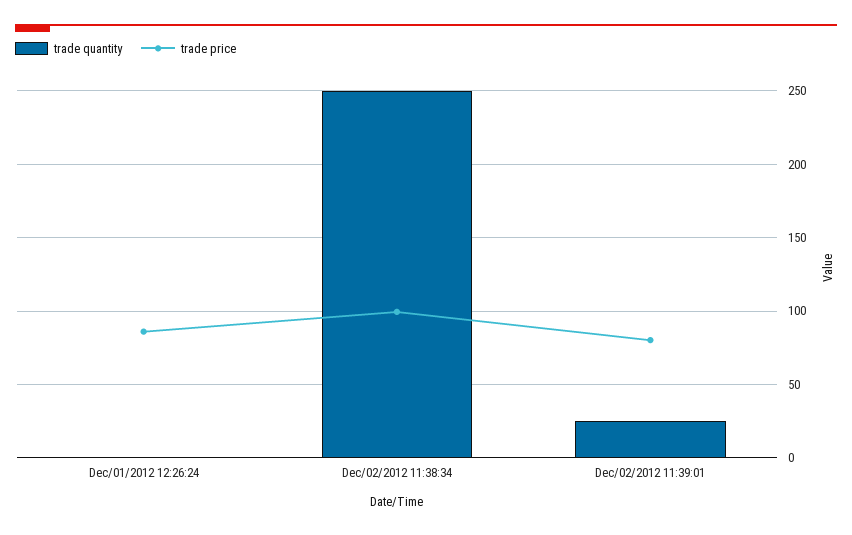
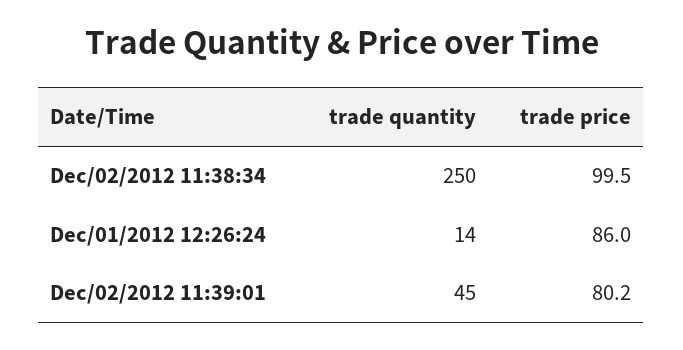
  {
    "trade quantity": {
-     "Dec/01/2012 12:26:24": 0,
+     "Dec/01/2012 12:26:24": 14,
      "Dec/02/2012 11:38:34": 250,
-     "Dec/02/2012 11:39:01": 25
+     "Dec/02/2012 11:39:01": 45
    },
    "trade price": {
      "Dec/01/2012 12:26:24": 86,
      "Dec/02/2012 11:38:34": 99.5,
      "Dec/02/2012 11:39:01": 80.2
    }
  }

